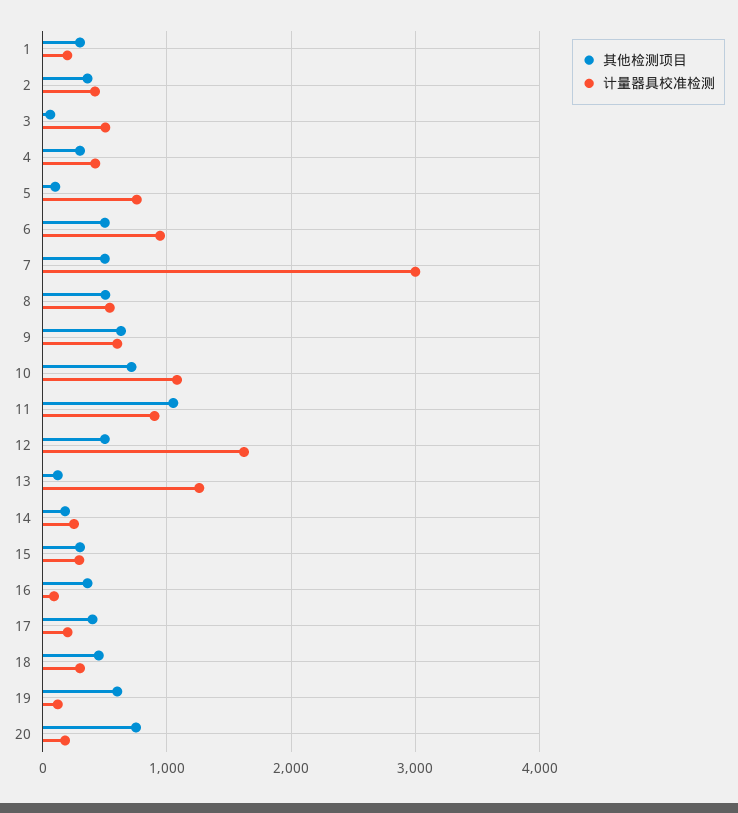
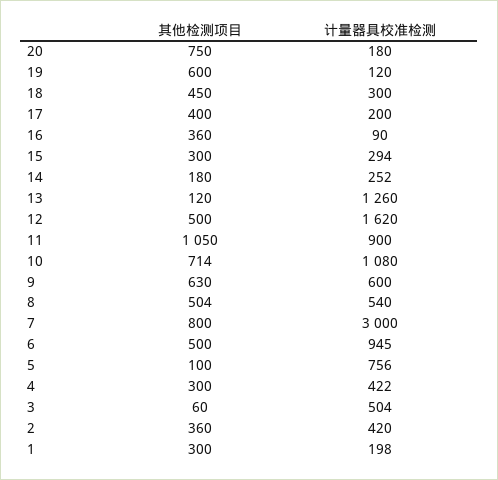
  {
    "其他检测项目": {
      "1": 300,
      "2": 360,
      "3": 60,
      "4": 300,
      "5": 100,
      "6": 500,
-     "7": 500,
+     "7": 800,
      "8": 504,
      "9": 630,
      "10": 714,
      "11": 1050,
      "12": 500,
      "13": 120,
      "14": 180,
      "15": 300,
      "16": 360,
      "17": 400,
      "18": 450,
      "19": 600,
      "20": 750
    },
    "计量器具校准检测": {
      "1": 198,
      "2": 420,
      "3": 504,
      "4": 422,
      "5": 756,
      "6": 945,
      "7": 3000,
      "8": 540,
      "9": 600,
      "10": 1080,
      "11": 900,
      "12": 1620,
      "13": 1260,
      "14": 252,
      "15": 294,
      "16": 90,
      "17": 200,
      "18": 300,
      "19": 120,
      "20": 180
    }
  }

